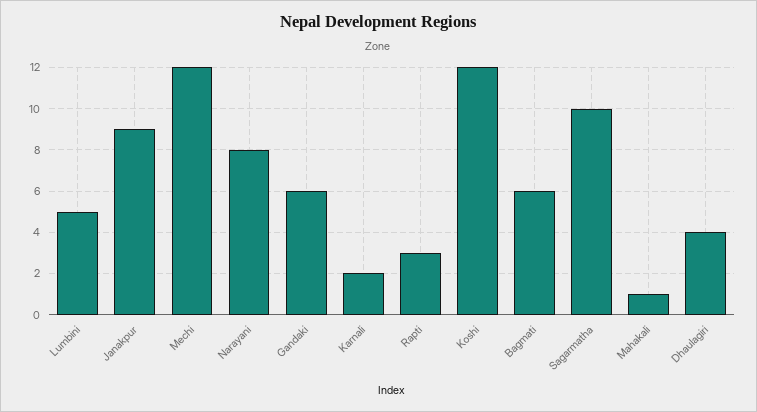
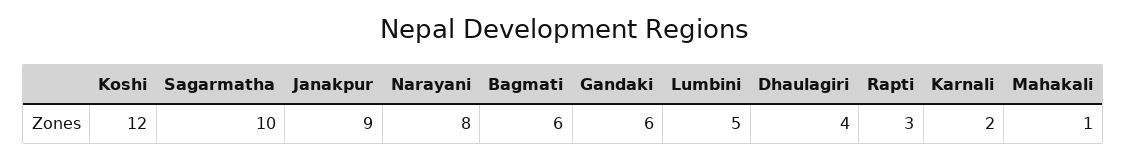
  {
    "Lumbini": 5,
    "Janakpur": 9,
-   "Mechi": 12,
    "Narayani": 8,
    "Gandaki": 6,
    "Karnali": 2,
    "Rapti": 3,
    "Koshi": 12,
    "Bagmati": 6,
    "Sagarmatha": 10,
    "Mahakali": 1,
    "Dhaulagiri": 4
  }

